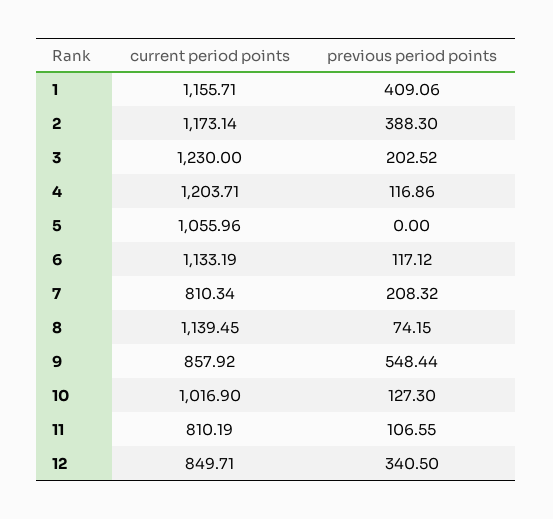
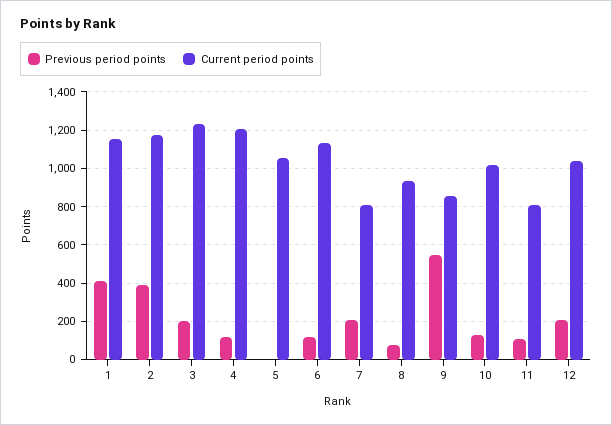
  {
    "current period points": {
      "1": 1155.71,
      "2": 1173.14,
      "3": 1230,
      "4": 1203.71,
      "5": 1055.96,
      "6": 1133.19,
      "7": 810.34,
-     "8": 1139.45,
+     "8": 950,
      "9": 857.92,
      "10": 1016.9,
      "11": 810.19,
-     "12": 849.71
+     "12": 1050
    },
    "previous period points": {
      "1": 409.06,
      "2": 388.3,
      "3": 202.52,
      "4": 116.86,
      "5": 0,
      "6": 117.12,
      "7": 208.32,
      "8": 74.15,
      "9": 548.44,
      "10": 127.3,
      "11": 106.55,
-     "12": 340.5
+     "12": 200
    }
  }

